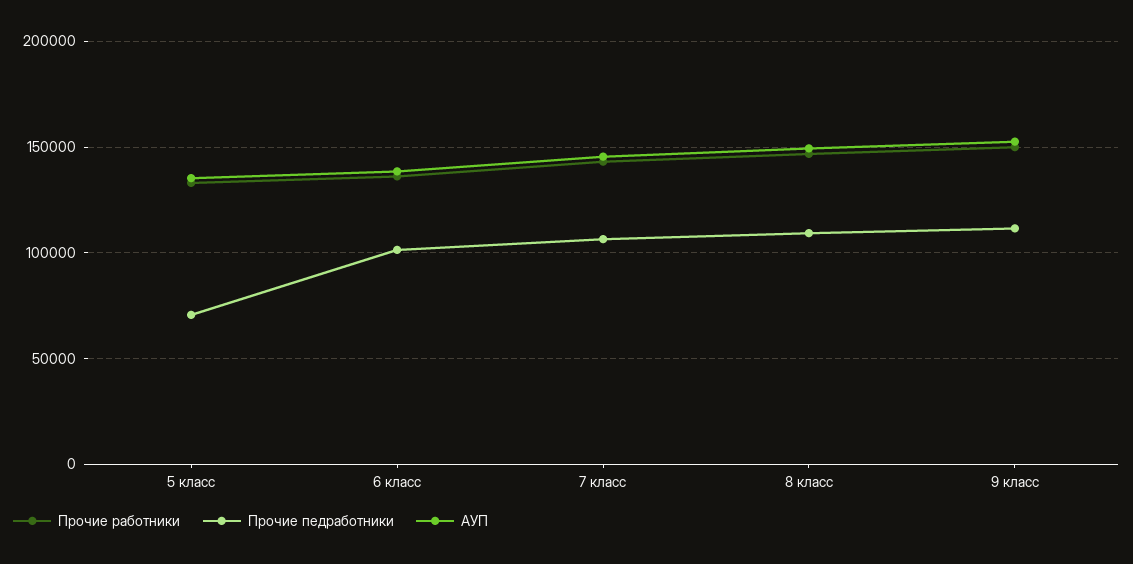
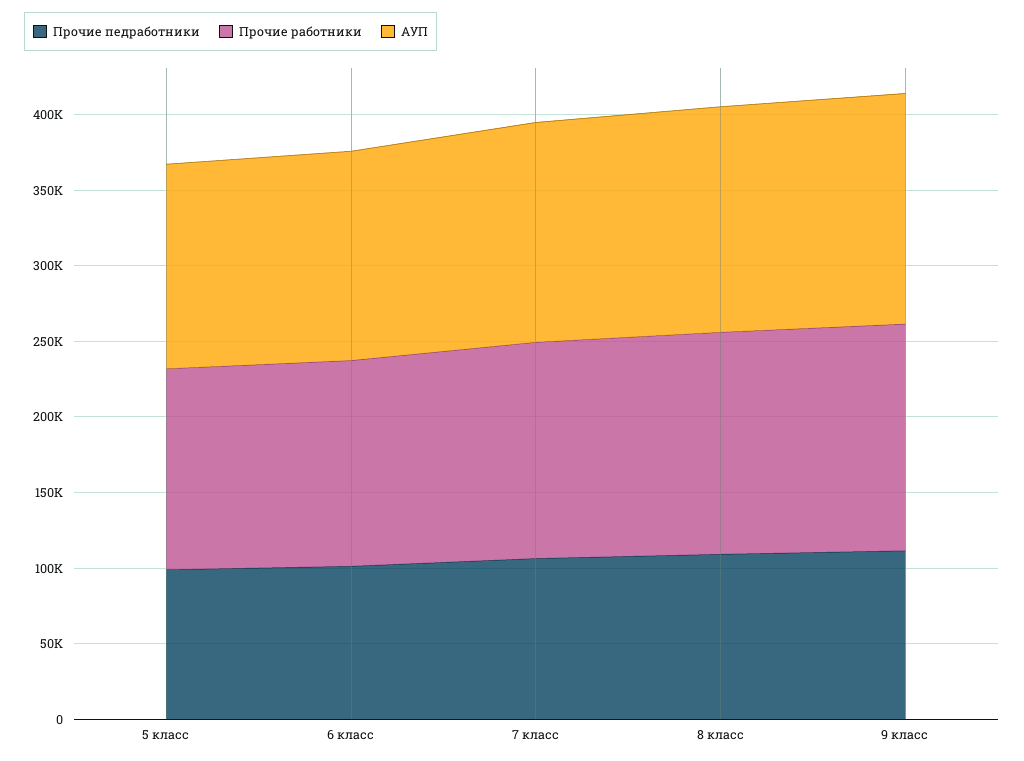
  {
    "Прочие работники": {
      "5 класс": 135000,
      "6 класс": 135000,
      "7 класс": 145000,
      "8 класс": 145000,
      "9 класс": 150000
    },
    "Прочие педработники": {
-     "5 класс": 70000,
+     "5 класс": 100000,
      "6 класс": 100000,
      "7 класс": 105000,
      "8 класс": 110000,
      "9 класс": 110000
    },
    "АУП": {
      "5 класс": 135000,
      "6 класс": 140000,
      "7 класс": 145000,
      "8 класс": 150000,
      "9 класс": 155000
    }
  }

